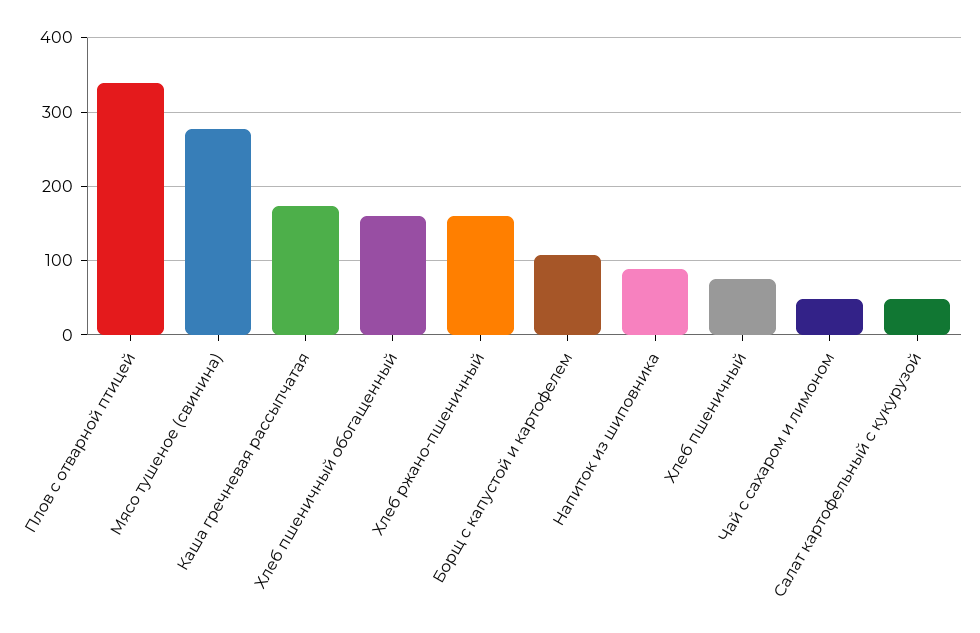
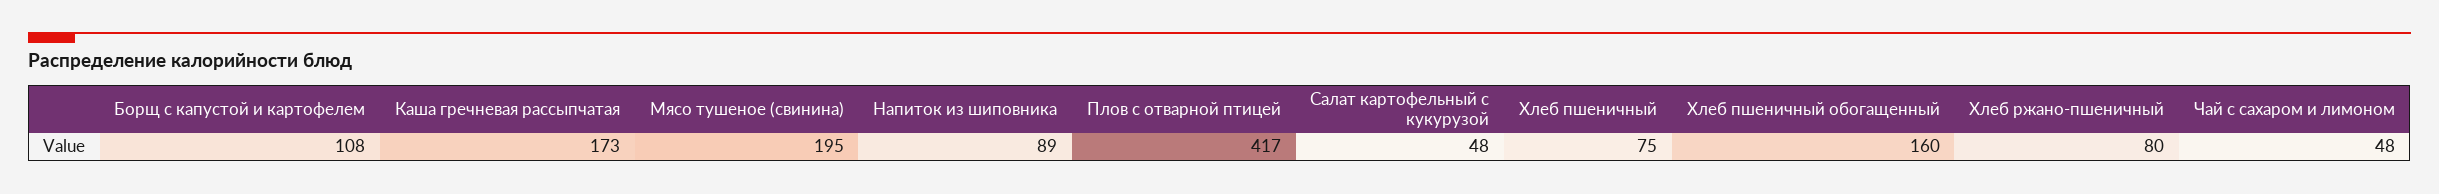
  {
-   "Плов с отварной птицей": 340,
+   "Плов с отварной птицей": 417,
-   "Мясо тушеное (свинина)": 280,
+   "Мясо тушеное (свинина)": 195,
    "Каша гречневая рассыпчатая": 173,
    "Хлеб пшеничный обогащенный": 160,
-   "Хлеб ржано-пшеничный": 160,
+   "Хлеб ржано-пшеничный": 80,
    "Борщ с капустой и картофелем": 108,
    "Напиток из шиповника": 89,
    "Хлеб пшеничный": 75,
    "Чай с сахаром и лимоном": 48,
    "Салат картофельный с кукурузой": 48
  }

